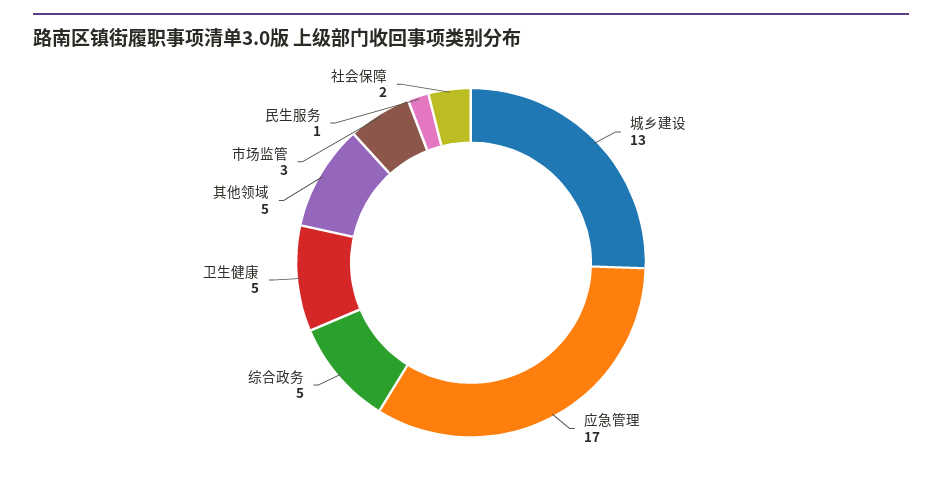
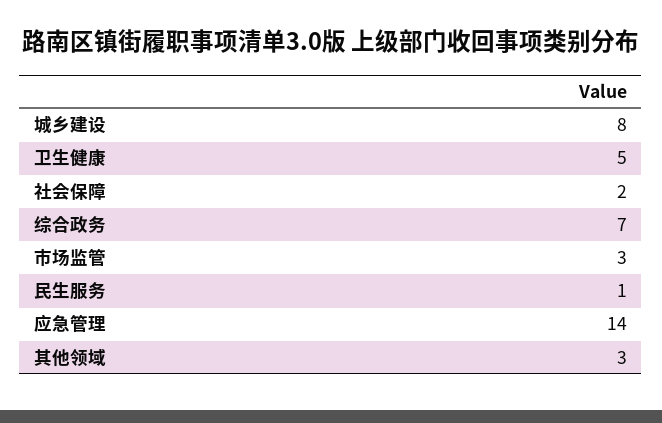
  {
-   "城乡建设": 13,
+   "城乡建设": 8,
-   "应急管理": 17,
+   "应急管理": 14,
-   "综合政务": 5,
+   "综合政务": 7,
    "卫生健康": 5,
-   "其他领域": 5,
+   "其他领域": 3,
    "市场监管": 3,
    "民生服务": 1,
    "社会保障": 2
  }

